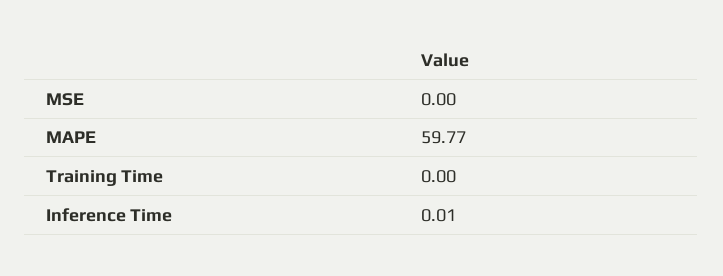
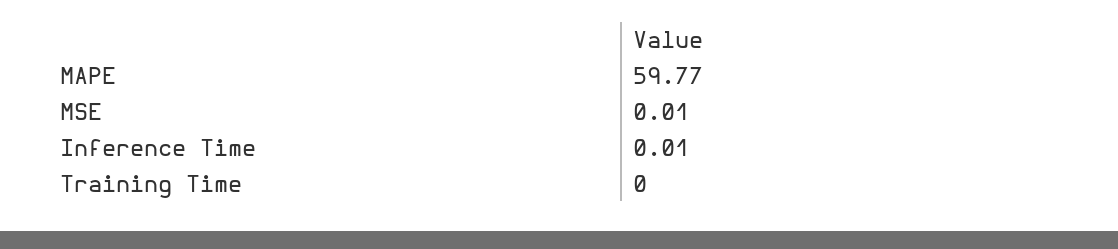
  {
-   "MSE": 0,
+   "MSE": 0.01,
    "MAPE": 59.77,
    "Training Time": 0,
    "Inference Time": 0.01
  }

